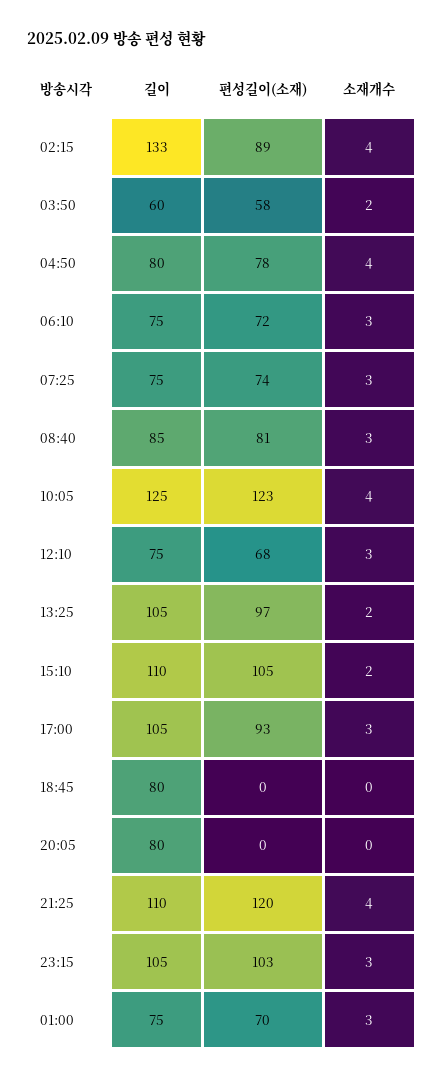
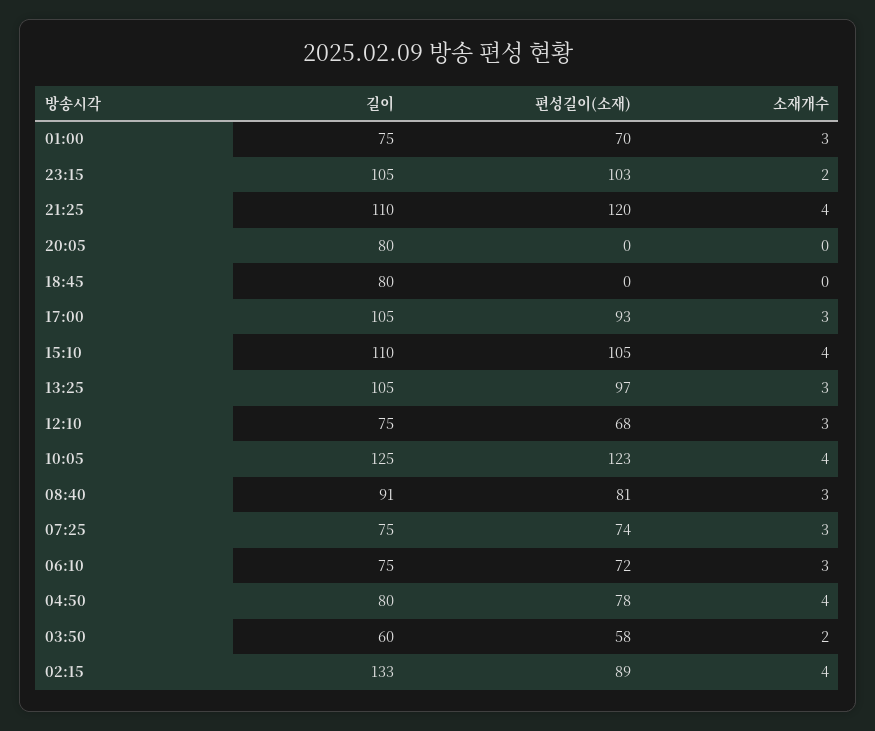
  {
    "길이": {
      "02:15": 133,
      "03:50": 60,
      "04:50": 80,
      "06:10": 75,
      "07:25": 75,
-     "08:40": 85,
+     "08:40": 91,
      "10:05": 125,
      "12:10": 75,
      "13:25": 105,
      "15:10": 110,
      "17:00": 105,
      "18:45": 80,
      "20:05": 80,
      "21:25": 110,
      "23:15": 105,
      "01:00": 75
    },
    "편성길이(소재)": {
      "02:15": 89,
      "03:50": 58,
      "04:50": 78,
      "06:10": 72,
      "07:25": 74,
      "08:40": 81,
      "10:05": 123,
      "12:10": 68,
      "13:25": 97,
      "15:10": 105,
      "17:00": 93,
      "18:45": 0,
      "20:05": 0,
      "21:25": 120,
      "23:15": 103,
      "01:00": 70
    },
    "소재개수": {
      "02:15": 4,
      "03:50": 2,
      "04:50": 4,
      "06:10": 3,
      "07:25": 3,
      "08:40": 3,
      "10:05": 4,
      "12:10": 3,
-     "13:25": 2,
+     "13:25": 3,
-     "15:10": 2,
+     "15:10": 4,
      "17:00": 3,
      "18:45": 0,
      "20:05": 0,
      "21:25": 4,
-     "23:15": 3,
+     "23:15": 2,
      "01:00": 3
    }
  }

